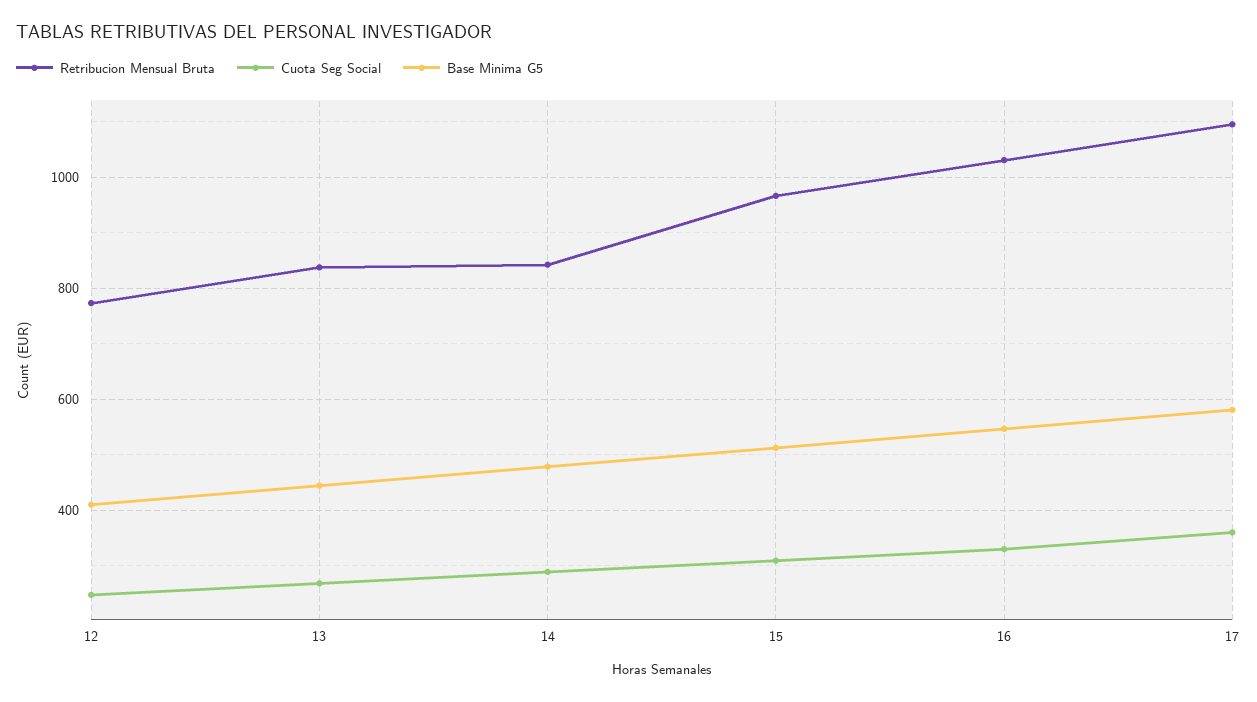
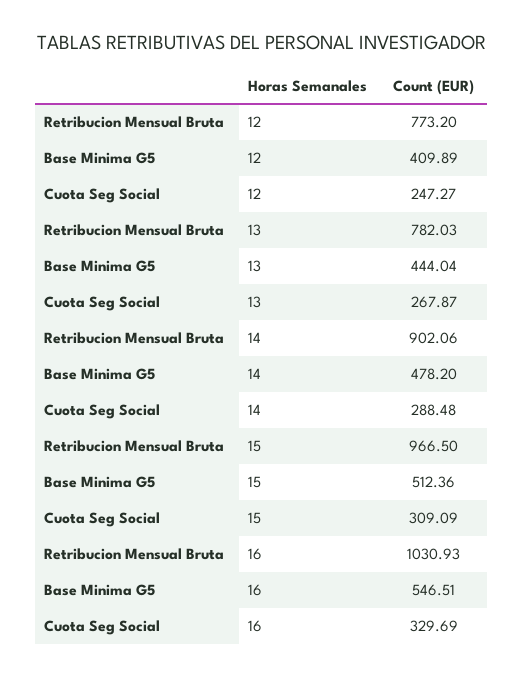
  {
    "Retribucion Mensual Bruta": {
      "12": 773.2,
-     "13": 840,
+     "13": 782.03,
-     "14": 840,
+     "14": 902.06,
      "15": 966.5,
-     "16": 1030.93,
+     "16": 1030.93
-     "17": 1100
    },
    "Cuota Seg Social": {
      "12": 247.27,
      "13": 267.87,
      "14": 288.48,
      "15": 309.09,
-     "16": 329.69,
+     "16": 329.69
-     "17": 360
    },
    "Base Minima G5": {
      "12": 409.89,
      "13": 444.04,
      "14": 478.2,
      "15": 512.36,
-     "16": 546.51,
+     "16": 546.51
-     "17": 580
    }
  }

